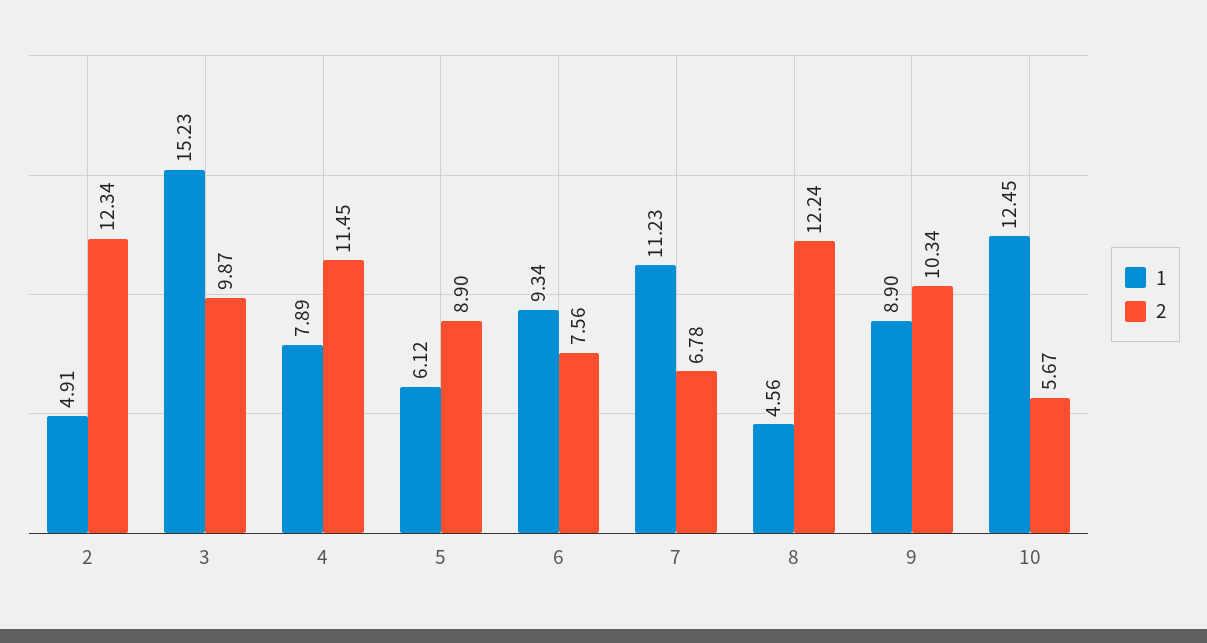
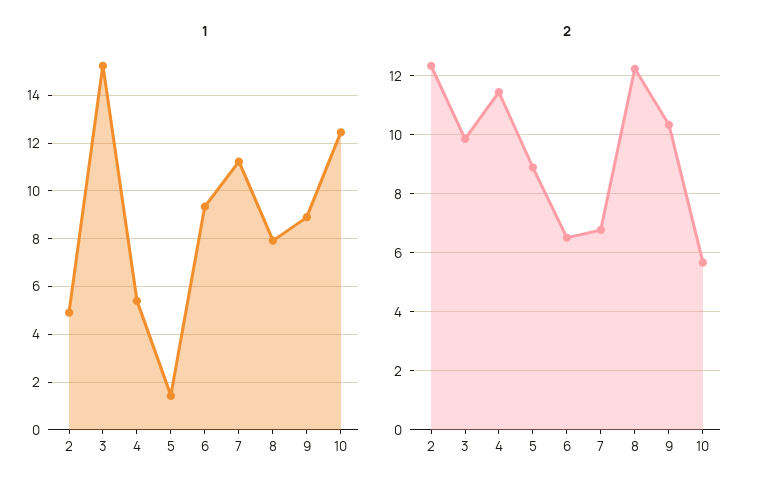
  {
    "1": {
      "2": 4.91,
      "3": 15.23,
-     "4": 7.89,
+     "4": 5.5,
-     "5": 6.12,
+     "5": 1.5,
      "6": 9.34,
      "7": 11.23,
-     "8": 4.56,
+     "8": 8,
      "9": 8.9,
      "10": 12.45
    },
    "2": {
      "2": 12.34,
      "3": 9.87,
      "4": 11.45,
      "5": 8.9,
-     "6": 7.56,
+     "6": 6.5,
      "7": 6.78,
      "8": 12.24,
      "9": 10.34,
      "10": 5.67
    }
  }

